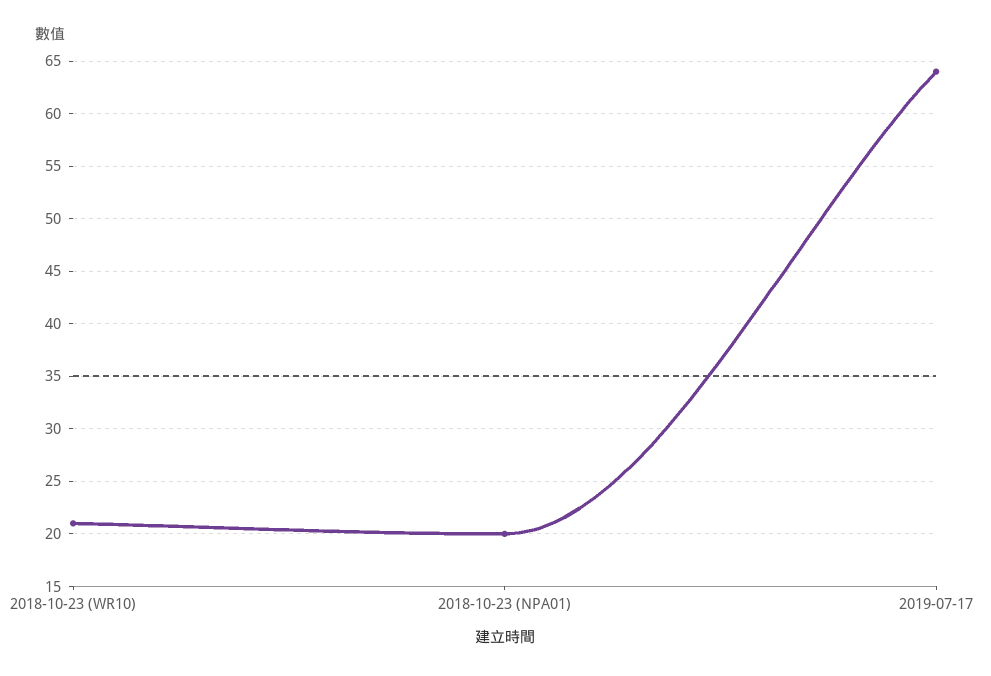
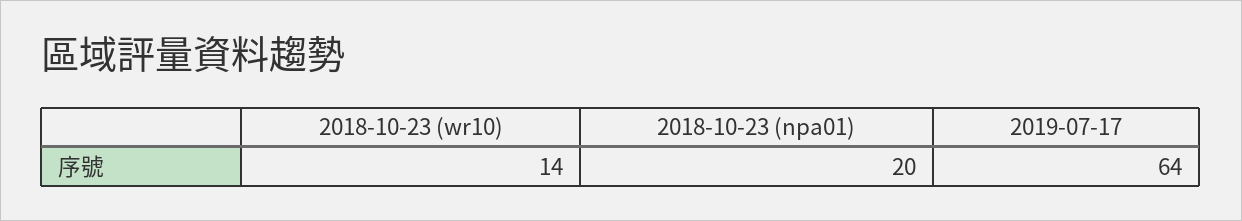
  {
-   "2018-10-23 (WR10)": 21,
+   "2018-10-23 (WR10)": 14,
    "2018-10-23 (NPA01)": 20,
    "2019-07-17": 64
  }

